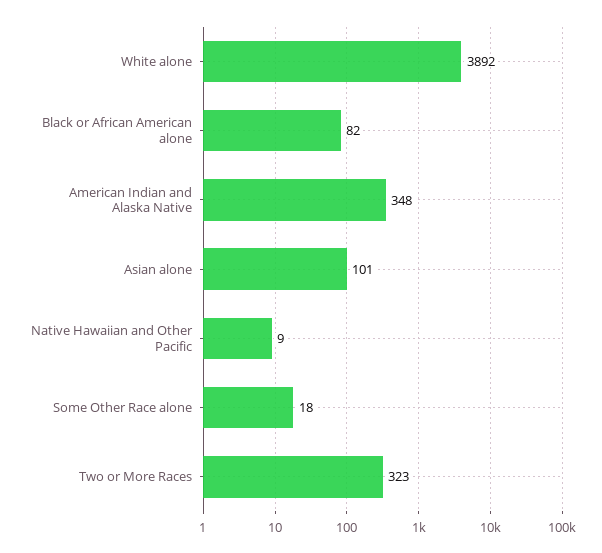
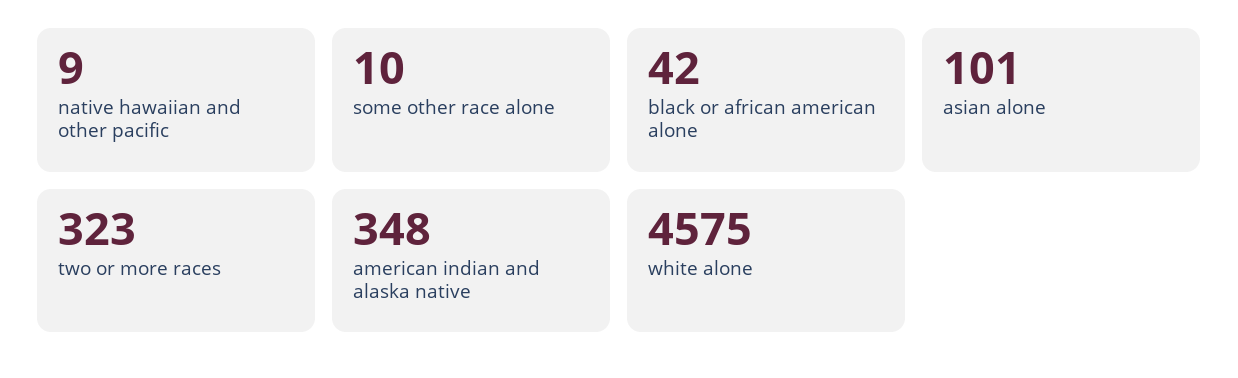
  {
-   "White alone": 3892,
+   "White alone": 4575,
-   "Black or African American alone": 82,
+   "Black or African American alone": 42,
    "American Indian and Alaska Native": 348,
    "Asian alone": 101,
    "Native Hawaiian and Other Pacific": 9,
-   "Some Other Race alone": 18,
+   "Some Other Race alone": 10,
    "Two or More Races": 323
  }

